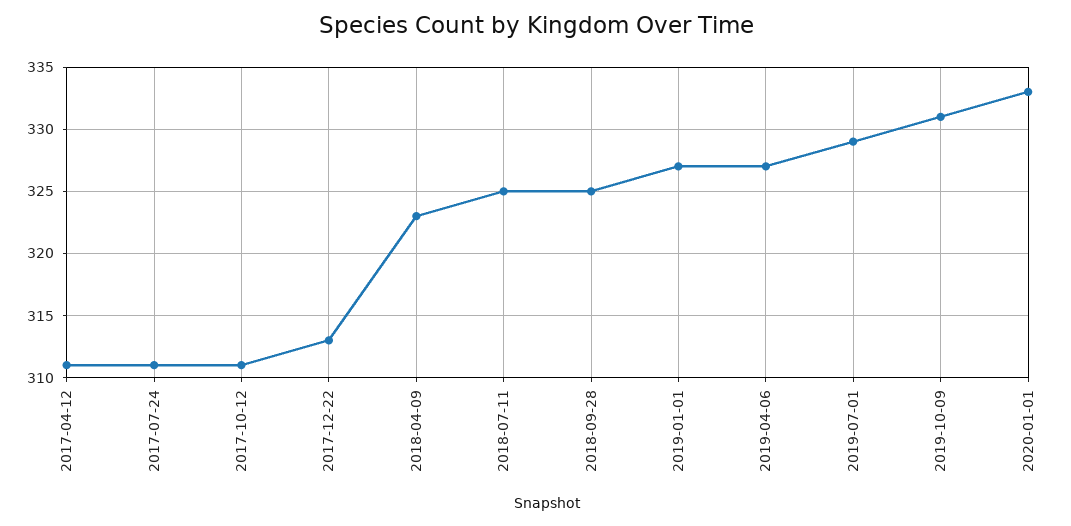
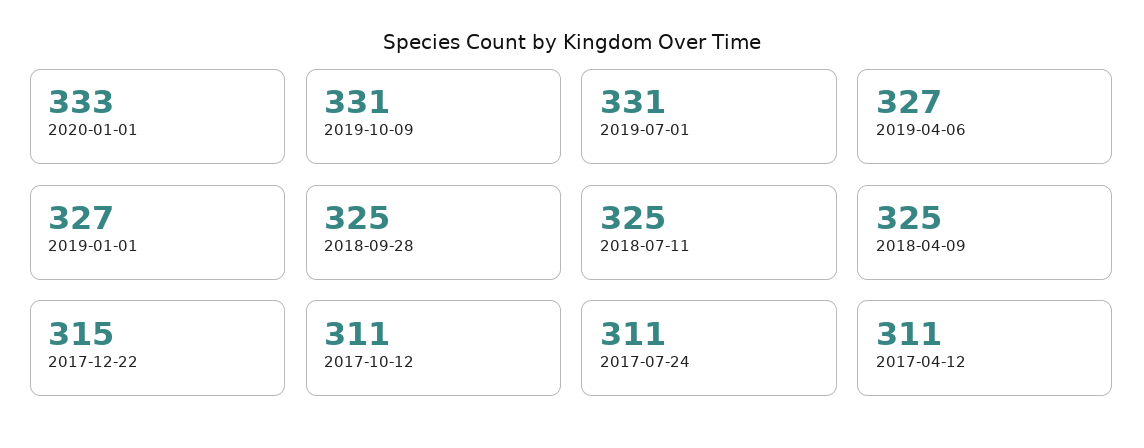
  {
    "2017-04-12": 311,
    "2017-07-24": 311,
    "2017-10-12": 311,
-   "2017-12-22": 313,
+   "2017-12-22": 315,
-   "2018-04-09": 323,
+   "2018-04-09": 325,
    "2018-07-11": 325,
    "2018-09-28": 325,
    "2019-01-01": 327,
    "2019-04-06": 327,
-   "2019-07-01": 329,
+   "2019-07-01": 331,
    "2019-10-09": 331,
    "2020-01-01": 333
  }

